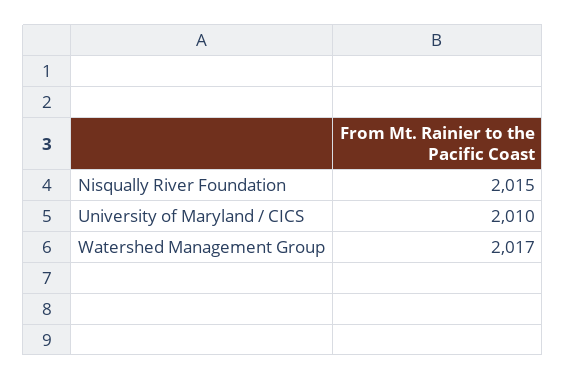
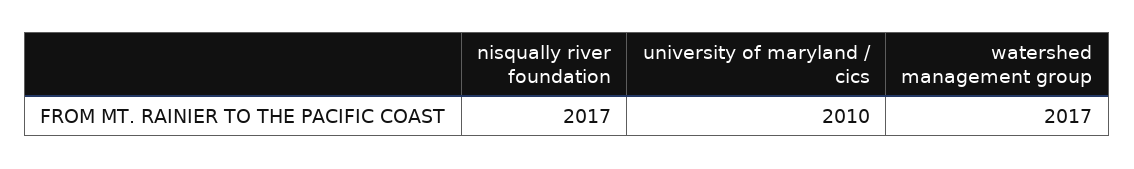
  {
-   "Nisqually River Foundation": 2015,
+   "Nisqually River Foundation": 2017,
    "University of Maryland / CICS": 2010,
    "Watershed Management Group": 2017
  }

